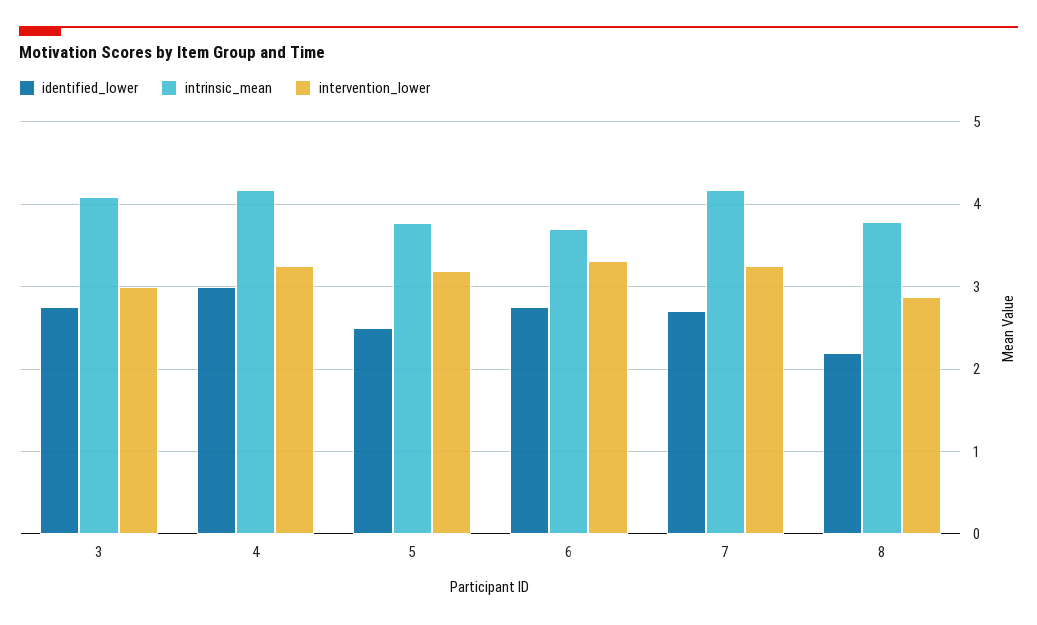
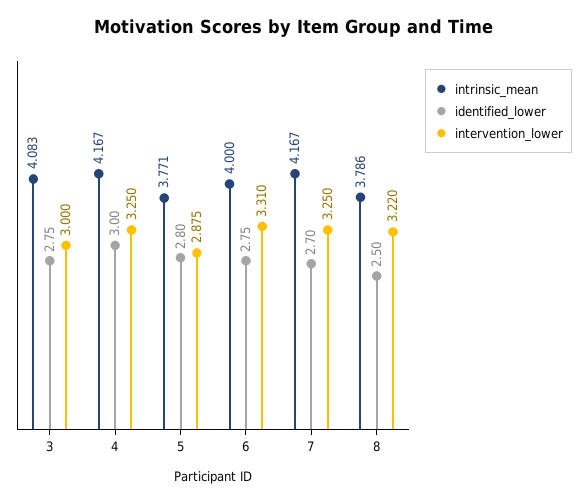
  {
    "identified_lower": {
      "3": 2.75,
      "4": 3,
-     "5": 2.5,
+     "5": 2.8,
      "6": 2.75,
      "7": 2.7,
-     "8": 2.2
+     "8": 2.5
    },
    "intrinsic_mean": {
      "3": 4.083,
      "4": 4.167,
      "5": 3.771,
-     "6": 3.7,
+     "6": 4,
      "7": 4.167,
      "8": 3.786
    },
    "intervention_lower": {
      "3": 3,
      "4": 3.25,
-     "5": 3.2,
+     "5": 2.875,
      "6": 3.31,
      "7": 3.25,
-     "8": 2.9
+     "8": 3.22
    }
  }

